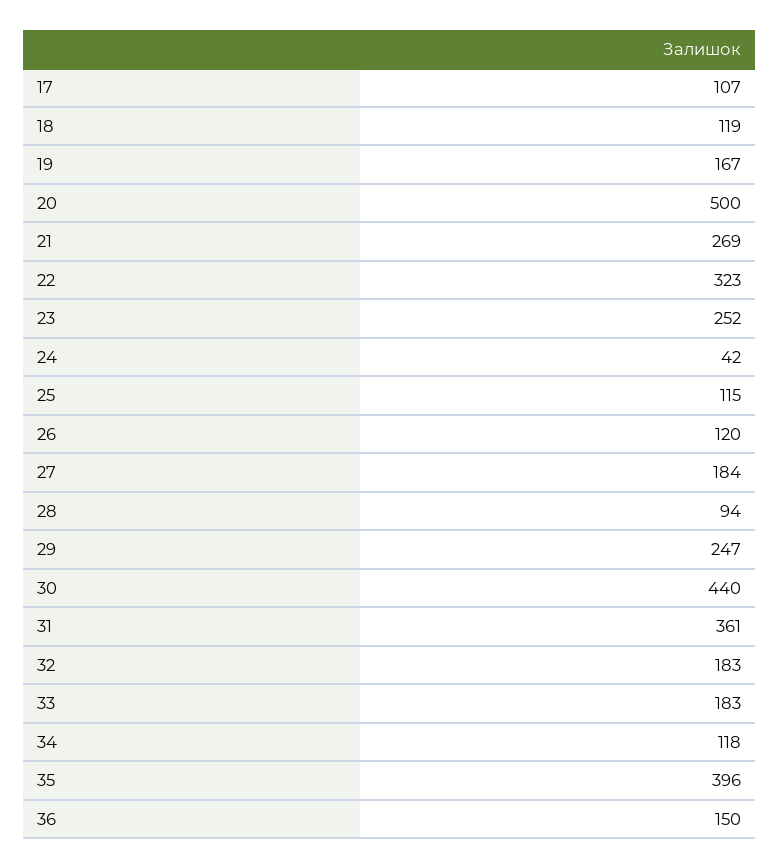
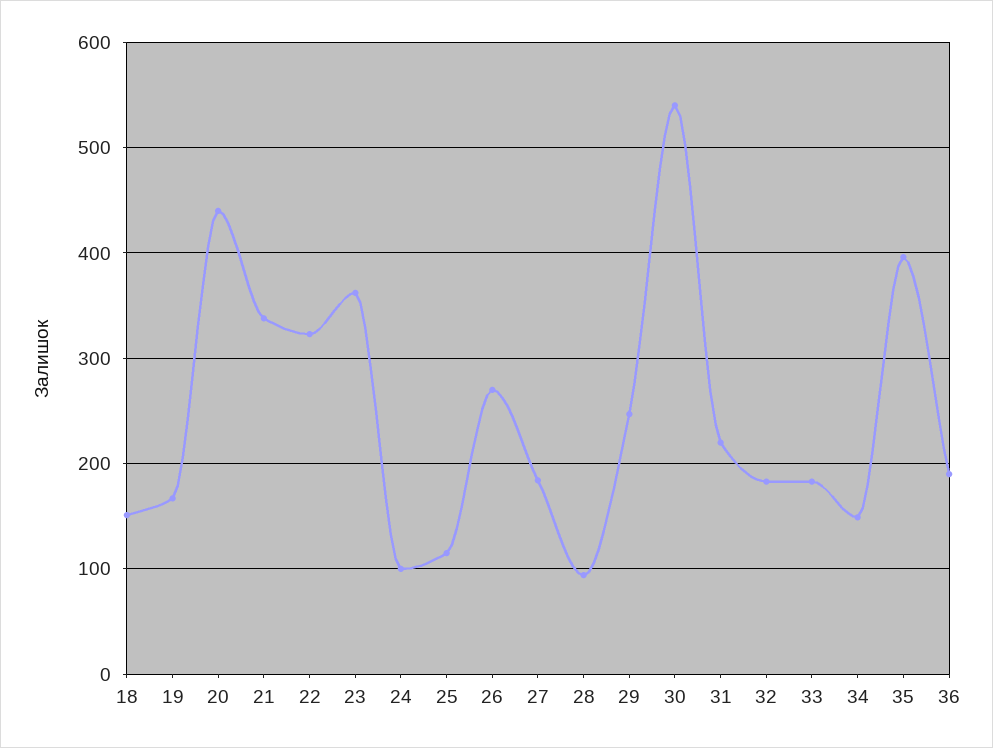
  {
-   "17": 107,
-   "18": 119,
+   "18": 150,
    "19": 167,
-   "20": 500,
+   "20": 440,
-   "21": 269,
+   "21": 340,
    "22": 323,
-   "23": 252,
+   "23": 360,
-   "24": 42,
+   "24": 100,
    "25": 115,
-   "26": 120,
+   "26": 270,
    "27": 184,
    "28": 94,
    "29": 247,
-   "30": 440,
+   "30": 540,
-   "31": 361,
+   "31": 220,
    "32": 183,
    "33": 183,
-   "34": 118,
+   "34": 150,
    "35": 396,
-   "36": 150
+   "36": 190
  }

